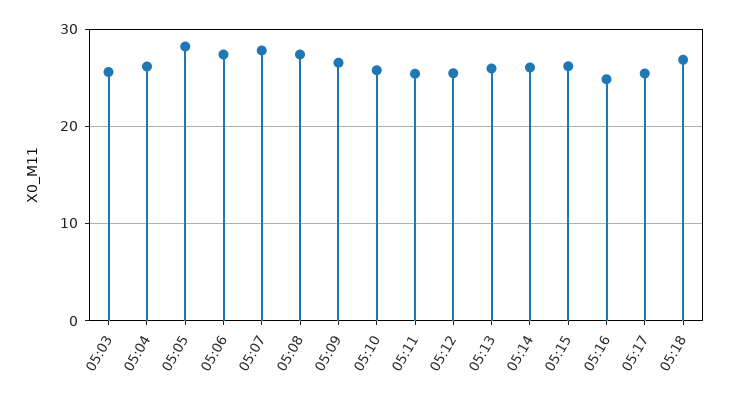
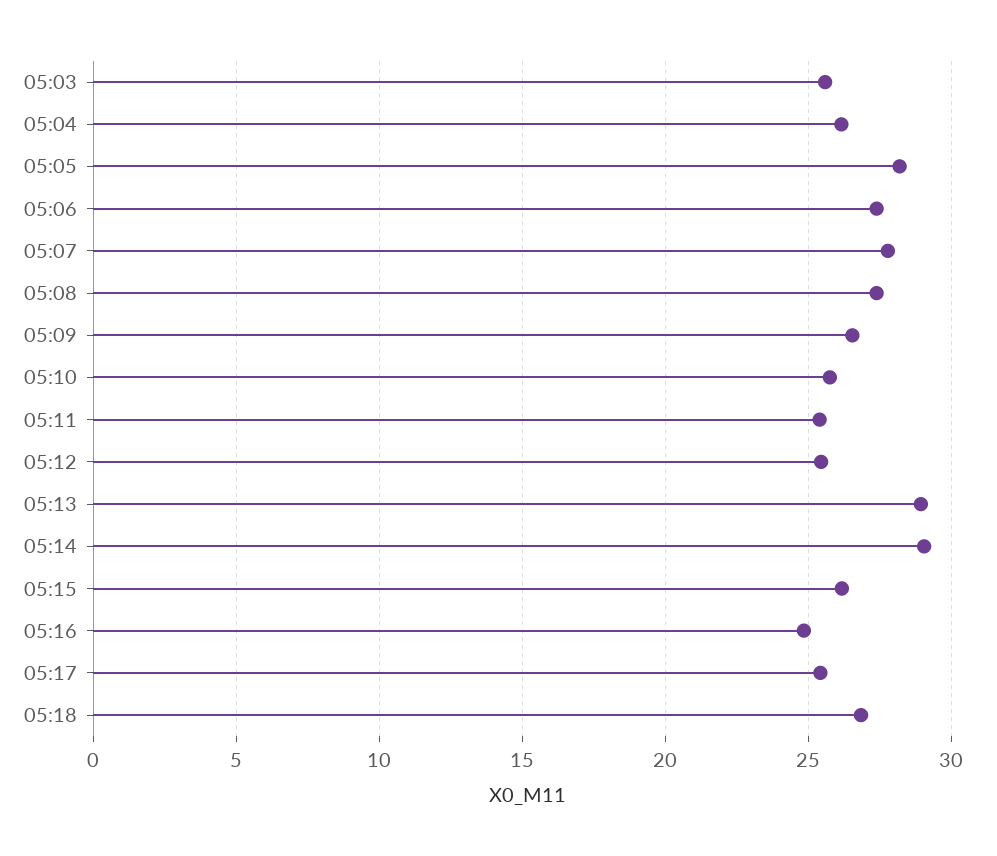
  {
    "05:03": 25.5,
    "05:04": 26,
    "05:05": 28,
    "05:06": 27.5,
    "05:07": 28,
    "05:08": 27.5,
    "05:09": 26.5,
    "05:10": 26,
    "05:11": 25.5,
    "05:12": 25.5,
-   "05:13": 26,
+   "05:13": 29,
-   "05:14": 26,
+   "05:14": 29,
    "05:15": 26,
    "05:16": 25,
    "05:17": 25.5,
    "05:18": 27
  }

